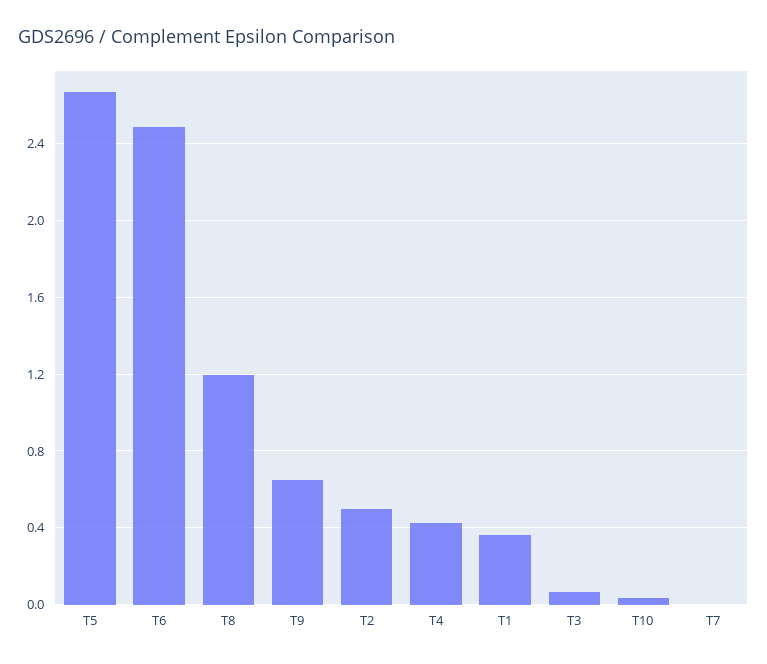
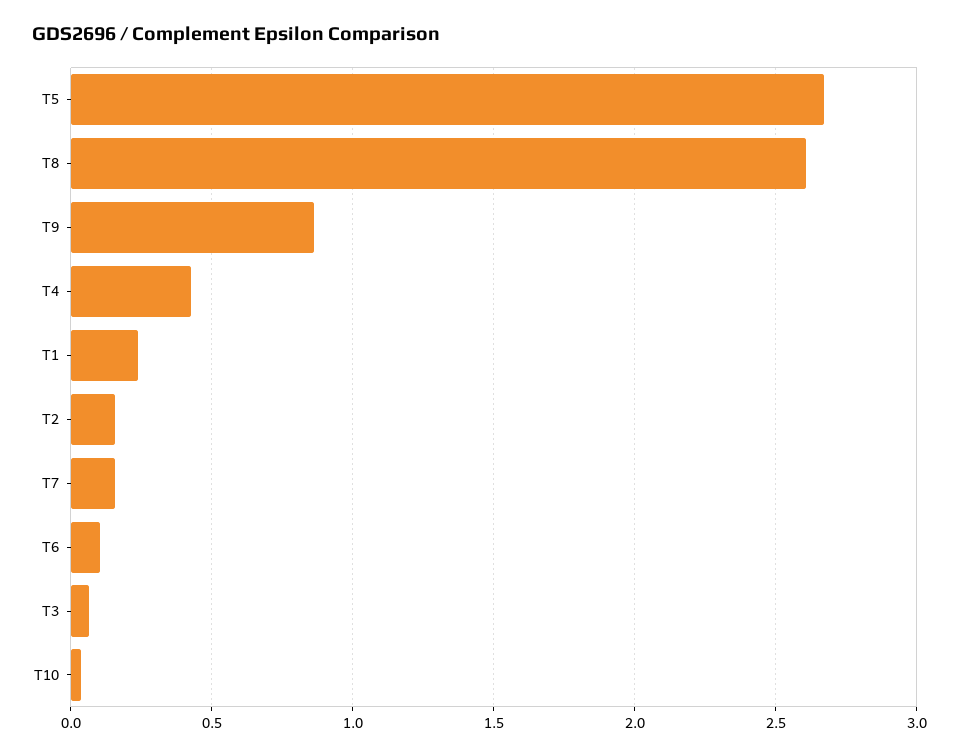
  {
    "T5": 2.65,
-   "T6": 2.5,
+   "T6": 0.1,
-   "T8": 1.2,
+   "T8": 2.6,
-   "T9": 0.65,
+   "T9": 0.85,
-   "T2": 0.5,
+   "T2": 0.15,
    "T4": 0.45,
-   "T1": 0.35,
+   "T1": 0.25,
    "T3": 0.05,
    "T10": 0.05,
-   "T7": 0
+   "T7": 0.15
  }

